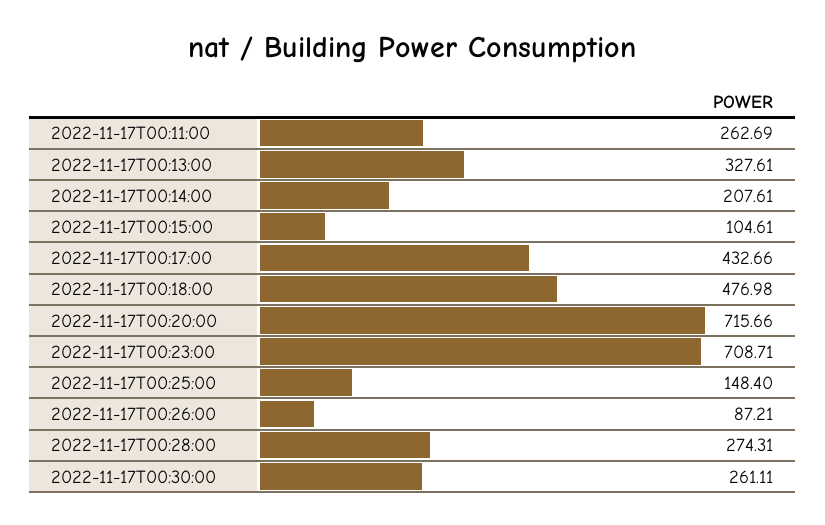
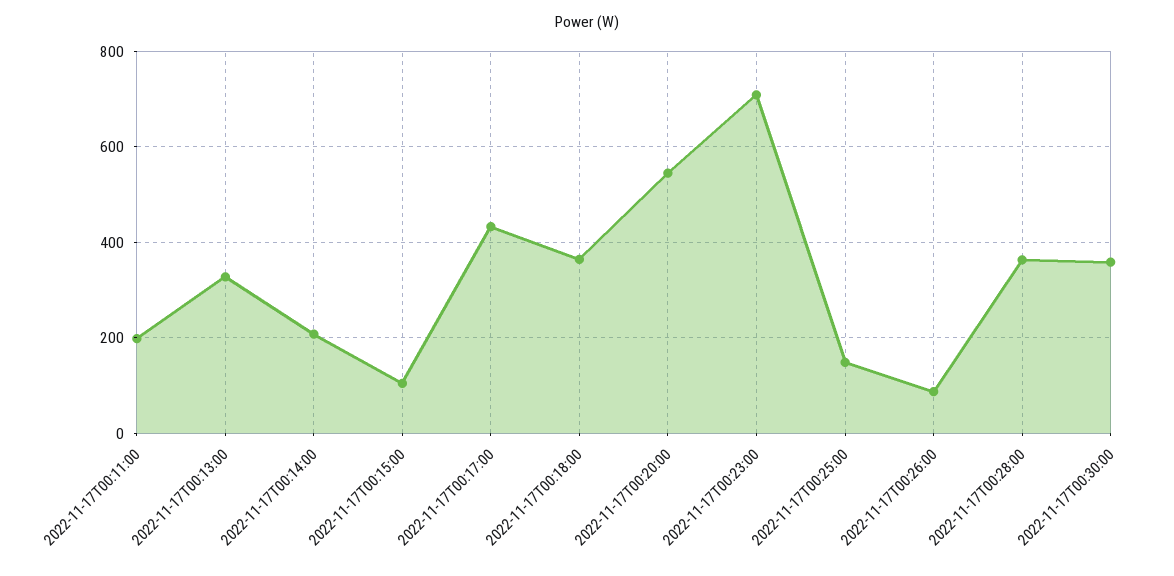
  {
-   "2022-11-17T00:11:00": 262.69,
+   "2022-11-17T00:11:00": 200,
    "2022-11-17T00:13:00": 327.61,
    "2022-11-17T00:14:00": 207.61,
    "2022-11-17T00:15:00": 104.61,
    "2022-11-17T00:17:00": 432.66,
-   "2022-11-17T00:18:00": 476.98,
+   "2022-11-17T00:18:00": 360,
-   "2022-11-17T00:20:00": 715.66,
+   "2022-11-17T00:20:00": 540,
    "2022-11-17T00:23:00": 708.71,
    "2022-11-17T00:25:00": 148.4,
    "2022-11-17T00:26:00": 87.21,
-   "2022-11-17T00:28:00": 274.31,
+   "2022-11-17T00:28:00": 360,
-   "2022-11-17T00:30:00": 261.11
+   "2022-11-17T00:30:00": 360
  }

